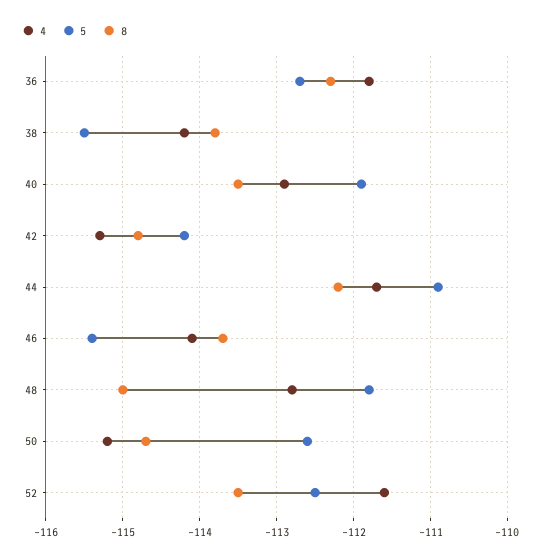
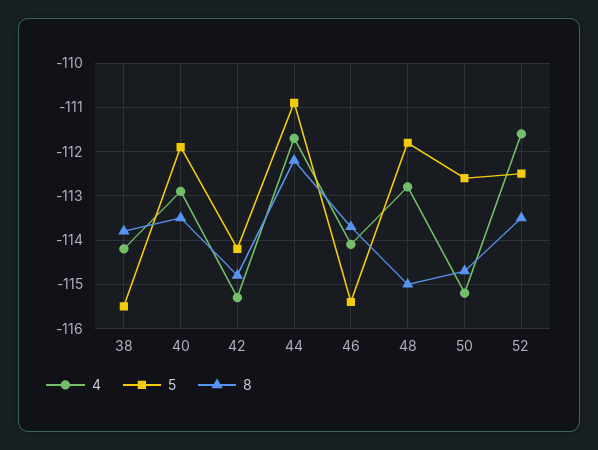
  {
    "4": {
-     "36": -111.8,
      "38": -114.2,
      "40": -112.9,
      "42": -115.3,
      "44": -111.7,
      "46": -114.1,
      "48": -112.8,
      "50": -115.2,
      "52": -111.6
    },
    "5": {
-     "36": -112.7,
      "38": -115.5,
      "40": -111.9,
      "42": -114.2,
      "44": -110.9,
      "46": -115.4,
      "48": -111.8,
      "50": -112.6,
      "52": -112.5
    },
    "8": {
-     "36": -112.3,
      "38": -113.8,
      "40": -113.5,
      "42": -114.8,
      "44": -112.2,
      "46": -113.7,
      "48": -115,
      "50": -114.7,
      "52": -113.5
    }
  }

